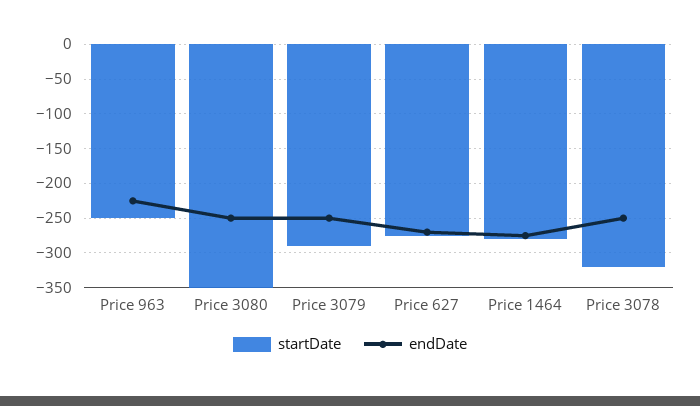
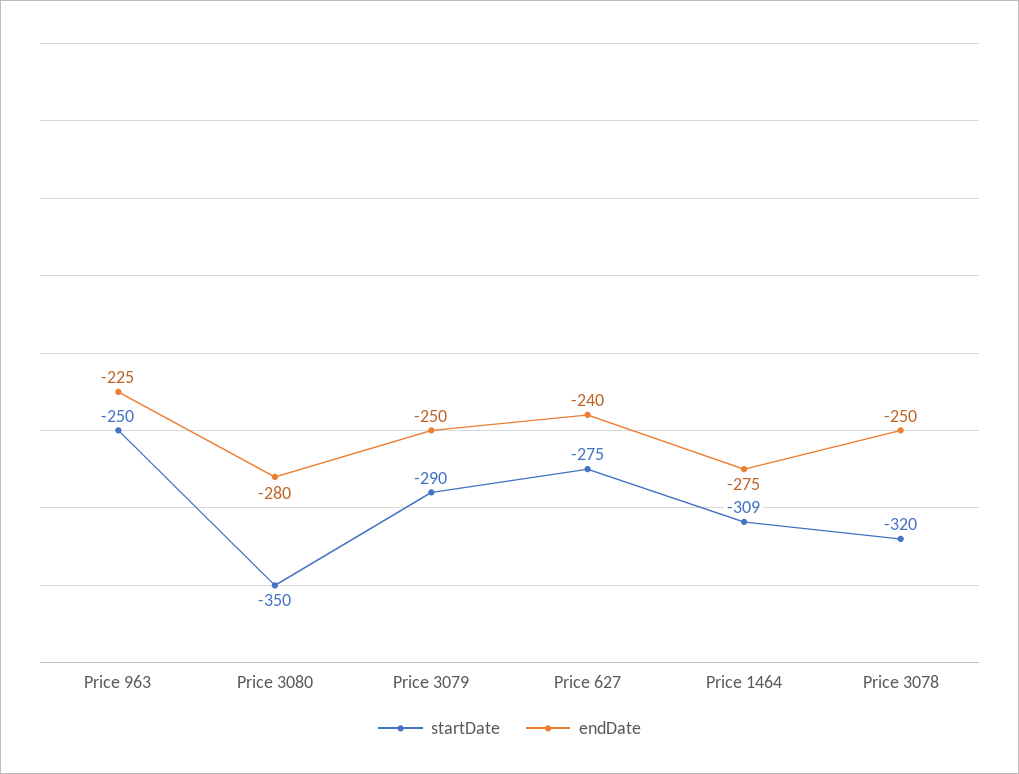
  {
    "startDate": {
      "Price 963": -250,
      "Price 3080": -350,
      "Price 3079": -290,
      "Price 627": -275,
-     "Price 1464": -280,
+     "Price 1464": -309,
      "Price 3078": -320
    },
    "endDate": {
      "Price 963": -225,
-     "Price 3080": -250,
+     "Price 3080": -280,
      "Price 3079": -250,
-     "Price 627": -270,
+     "Price 627": -240,
      "Price 1464": -275,
      "Price 3078": -250
    }
  }

